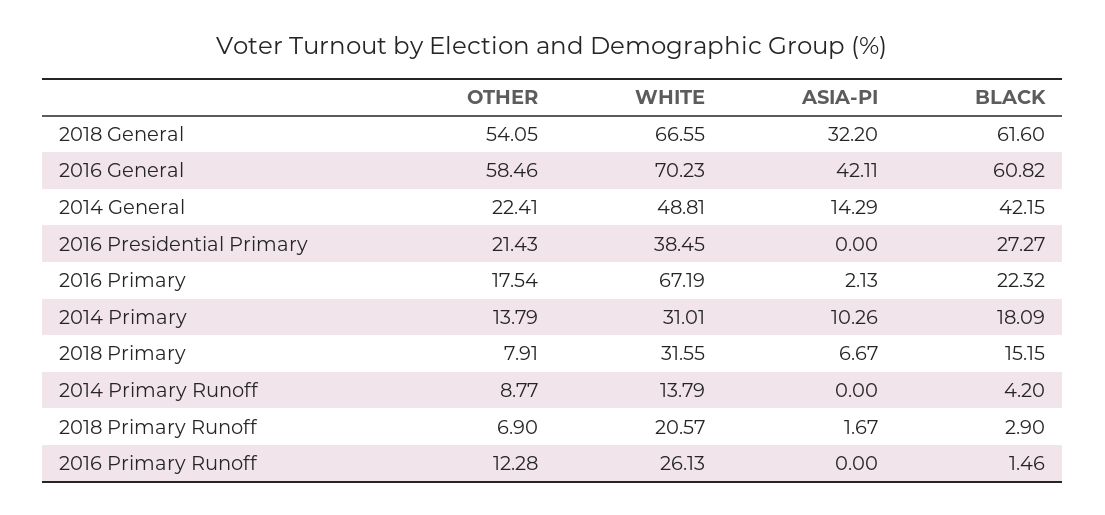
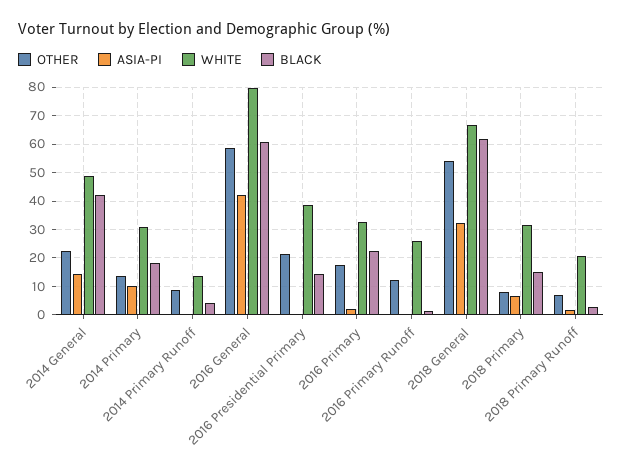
  {
    "OTHER": {
      "2018 General": 54.05,
      "2016 General": 58.46,
      "2014 General": 22.41,
      "2016 Presidential Primary": 21.43,
      "2016 Primary": 17.54,
      "2014 Primary": 13.79,
      "2018 Primary": 7.91,
      "2014 Primary Runoff": 8.77,
      "2018 Primary Runoff": 6.9,
      "2016 Primary Runoff": 12.28
    },
    "WHITE": {
      "2018 General": 66.55,
-     "2016 General": 70.23,
+     "2016 General": 80,
      "2014 General": 48.81,
      "2016 Presidential Primary": 38.45,
-     "2016 Primary": 67.19,
+     "2016 Primary": 32.5,
      "2014 Primary": 31.01,
      "2018 Primary": 31.55,
      "2014 Primary Runoff": 13.79,
      "2018 Primary Runoff": 20.57,
      "2016 Primary Runoff": 26.13
    },
    "ASIA-PI": {
      "2018 General": 32.2,
      "2016 General": 42.11,
      "2014 General": 14.29,
      "2016 Presidential Primary": 0,
      "2016 Primary": 2.13,
      "2014 Primary": 10.26,
      "2018 Primary": 6.67,
      "2014 Primary Runoff": 0,
      "2018 Primary Runoff": 1.67,
      "2016 Primary Runoff": 0
    },
    "BLACK": {
      "2018 General": 61.6,
      "2016 General": 60.82,
      "2014 General": 42.15,
-     "2016 Presidential Primary": 27.27,
+     "2016 Presidential Primary": 15,
      "2016 Primary": 22.32,
      "2014 Primary": 18.09,
      "2018 Primary": 15.15,
      "2014 Primary Runoff": 4.2,
      "2018 Primary Runoff": 2.9,
      "2016 Primary Runoff": 1.46
    }
  }

